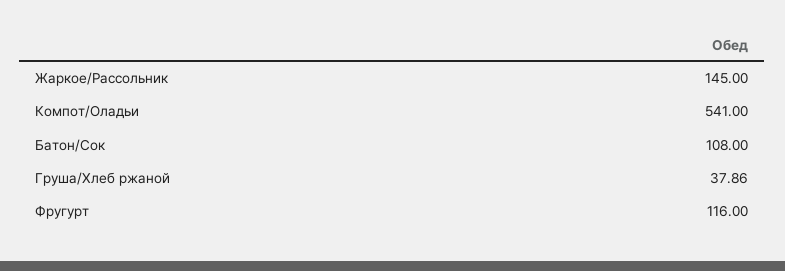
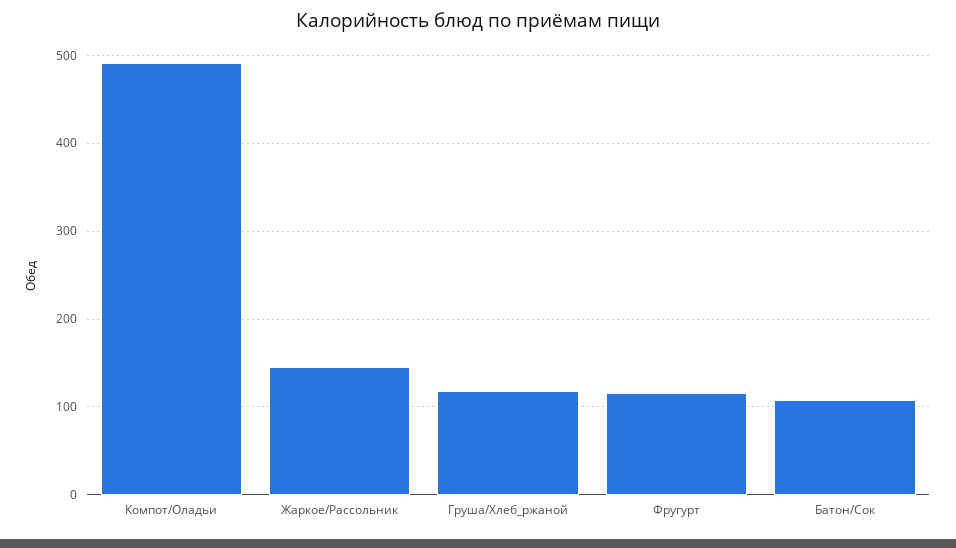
  {
    "Жаркое/Рассольник": 145,
-   "Компот/Оладьи": 541,
+   "Компот/Оладьи": 490,
    "Батон/Сок": 108,
-   "Груша/Хлеб ржаной": 37.86,
+   "Груша/Хлеб ржаной": 120,
    "Фругурт": 116
  }

